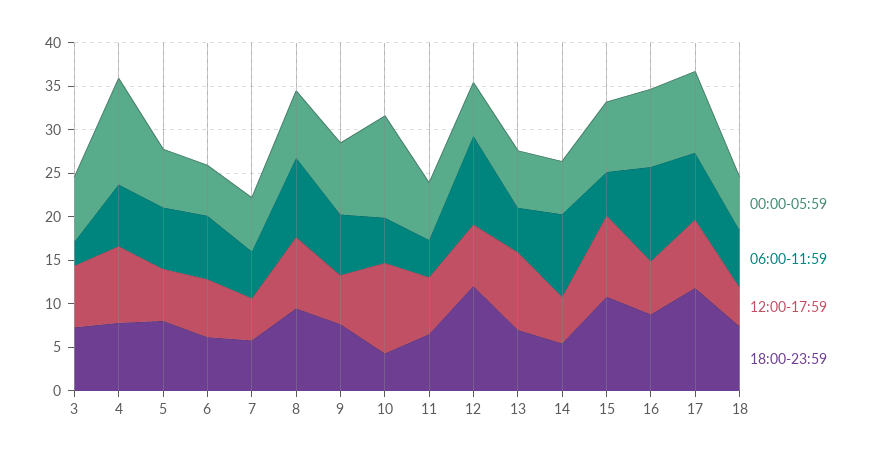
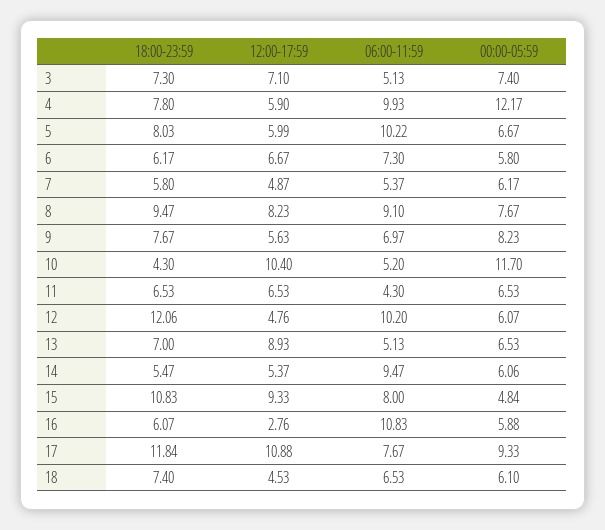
  {
    "00:00-05:59": {
      "3": 7.4,
      "4": 12.17,
      "5": 6.67,
      "6": 5.8,
      "7": 6.17,
      "8": 7.67,
      "9": 8.23,
      "10": 11.7,
      "11": 6.53,
      "12": 6.07,
      "13": 6.53,
      "14": 6.06,
-     "15": 8,
+     "15": 4.84,
-     "16": 9,
+     "16": 5.88,
      "17": 9.33,
      "18": 6.1
    },
    "06:00-11:59": {
-     "3": 3,
+     "3": 5.13,
-     "4": 7,
+     "4": 9.93,
-     "5": 7,
+     "5": 10.22,
      "6": 7.3,
      "7": 5.37,
      "8": 9.1,
      "9": 6.97,
      "10": 5.2,
      "11": 4.3,
      "12": 10.2,
      "13": 5.13,
      "14": 9.47,
-     "15": 5,
+     "15": 8,
      "16": 10.83,
      "17": 7.67,
      "18": 6.53
    },
    "12:00-17:59": {
      "3": 7.1,
-     "4": 9,
+     "4": 5.9,
      "5": 5.99,
      "6": 6.67,
      "7": 4.87,
      "8": 8.23,
      "9": 5.63,
      "10": 10.4,
      "11": 6.53,
-     "12": 7,
+     "12": 4.76,
      "13": 8.93,
      "14": 5.37,
      "15": 9.33,
-     "16": 6,
+     "16": 2.76,
-     "17": 8,
+     "17": 10.88,
      "18": 4.53
    },
    "18:00-23:59": {
      "3": 7.3,
      "4": 7.8,
      "5": 8.03,
      "6": 6.17,
      "7": 5.8,
      "8": 9.47,
      "9": 7.67,
      "10": 4.3,
      "11": 6.53,
      "12": 12.06,
      "13": 7,
      "14": 5.47,
      "15": 10.83,
-     "16": 9,
+     "16": 6.07,
      "17": 11.84,
      "18": 7.4
    }
  }

